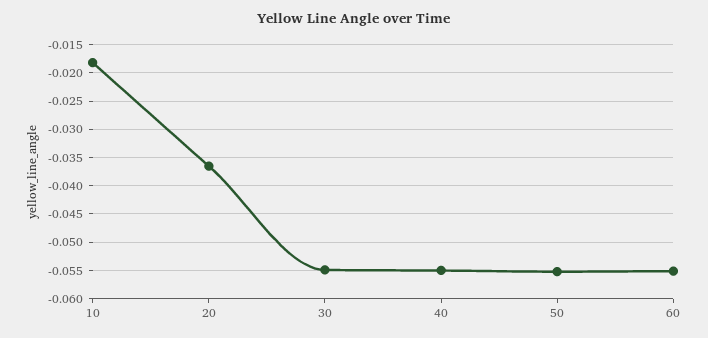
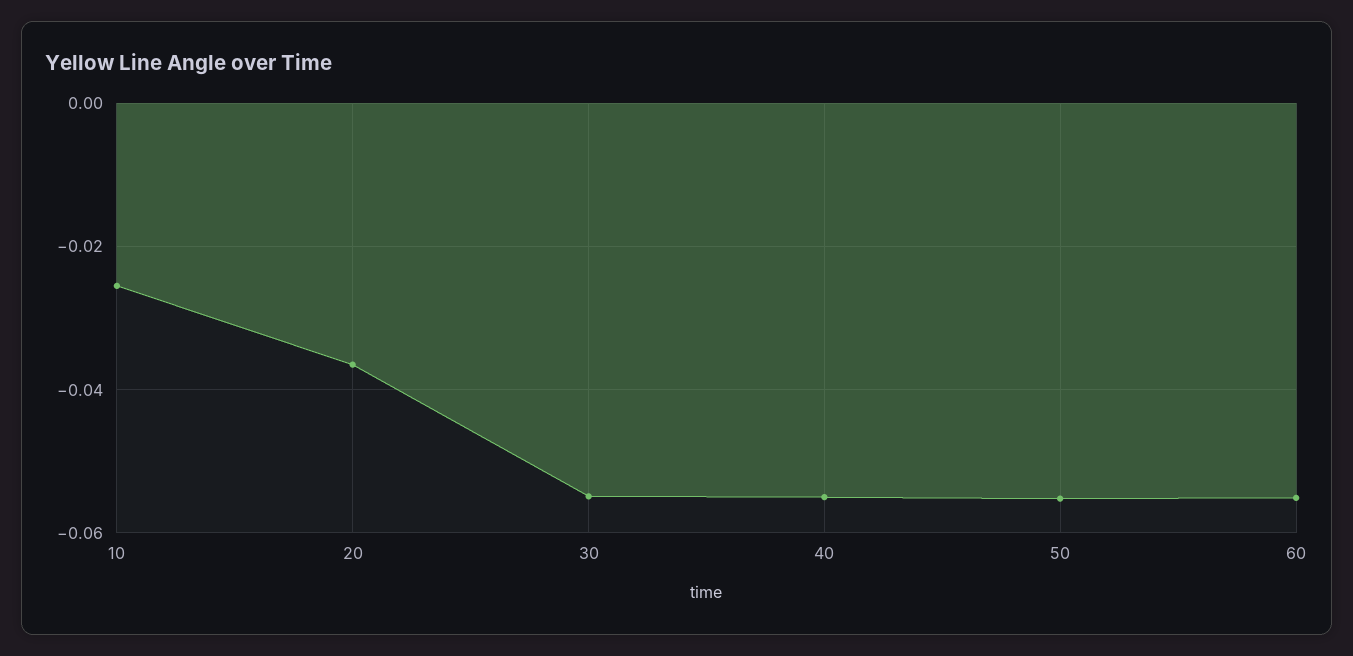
  {
-   "10": -0.0175,
+   "10": -0.026,
    "20": -0.036,
    "30": -0.054,
    "40": -0.056,
    "50": -0.056,
    "60": -0.056
  }

